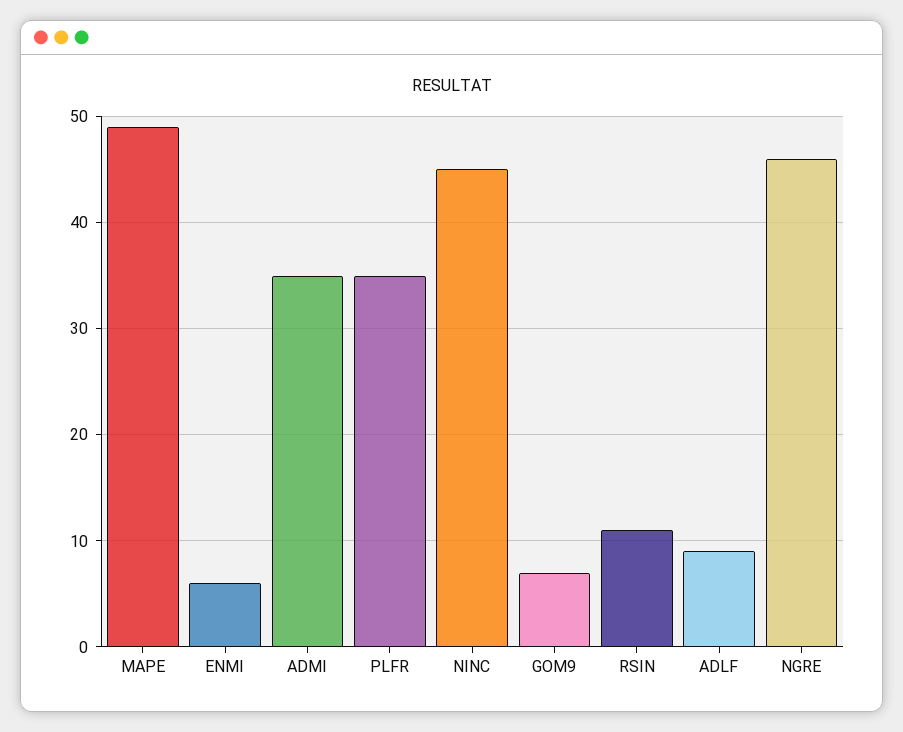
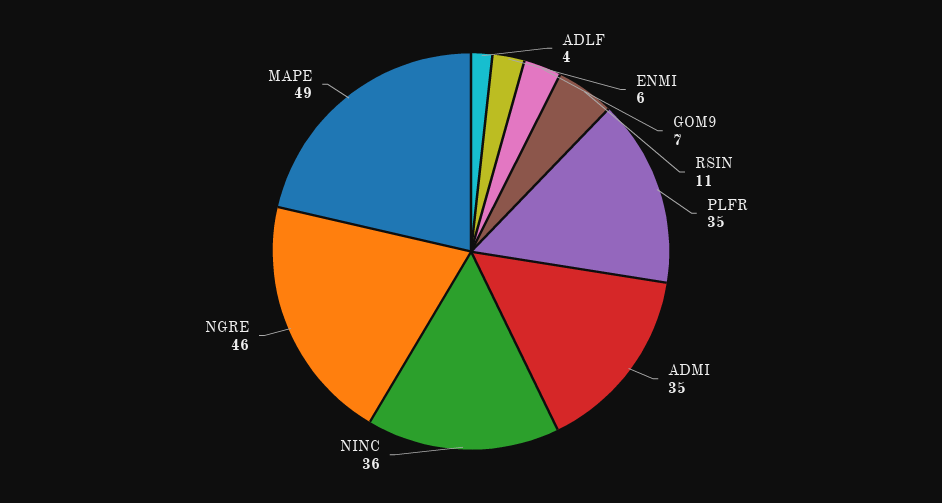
  {
    "MAPE": 49,
    "ENMI": 6,
    "ADMI": 35,
    "PLFR": 35,
-   "NINC": 45,
+   "NINC": 36,
    "GOM9": 7,
    "RSIN": 11,
-   "ADLF": 9,
+   "ADLF": 4,
    "NGRE": 46
  }

